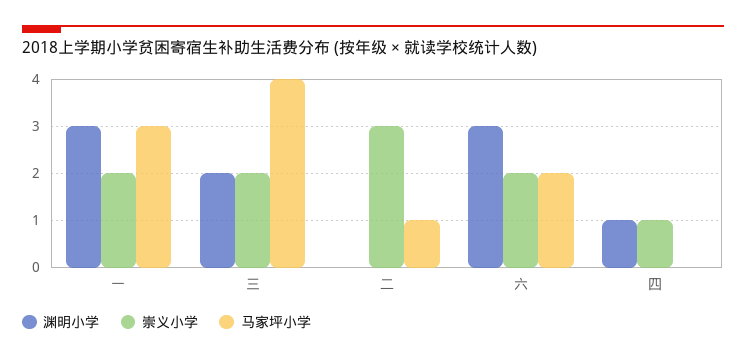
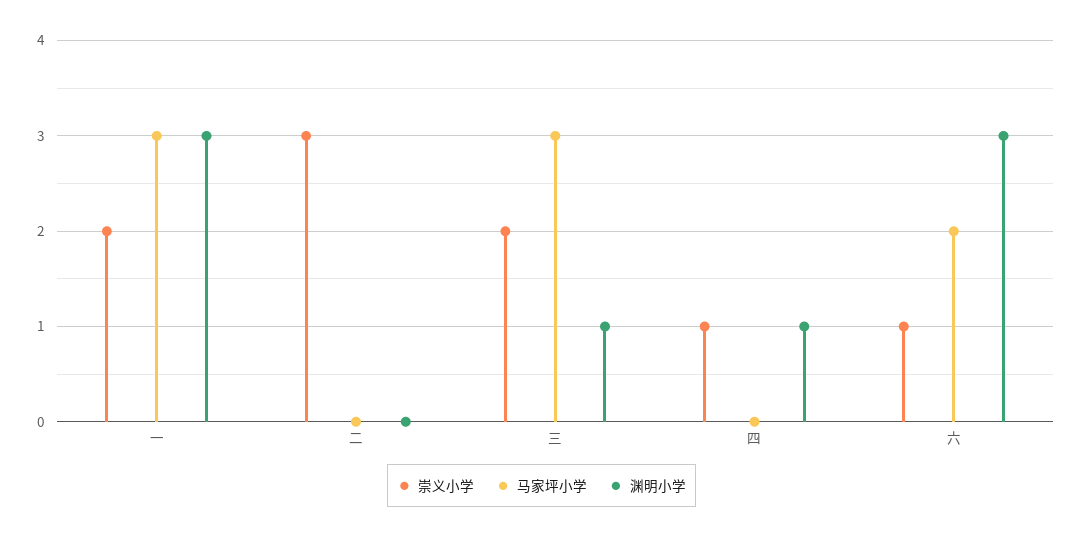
  {
    "渊明小学": {
      "一": 3,
-     "三": 2,
+     "三": 1,
      "二": 0,
      "六": 3,
      "四": 1
    },
    "崇义小学": {
      "一": 2,
      "三": 2,
      "二": 3,
-     "六": 2,
+     "六": 1,
      "四": 1
    },
    "马家坪小学": {
      "一": 3,
-     "三": 4,
+     "三": 3,
-     "二": 1,
+     "二": 0,
      "六": 2,
      "四": 0
    }
  }

